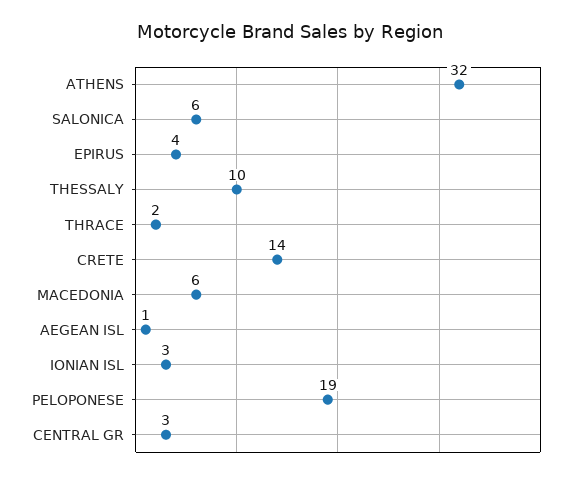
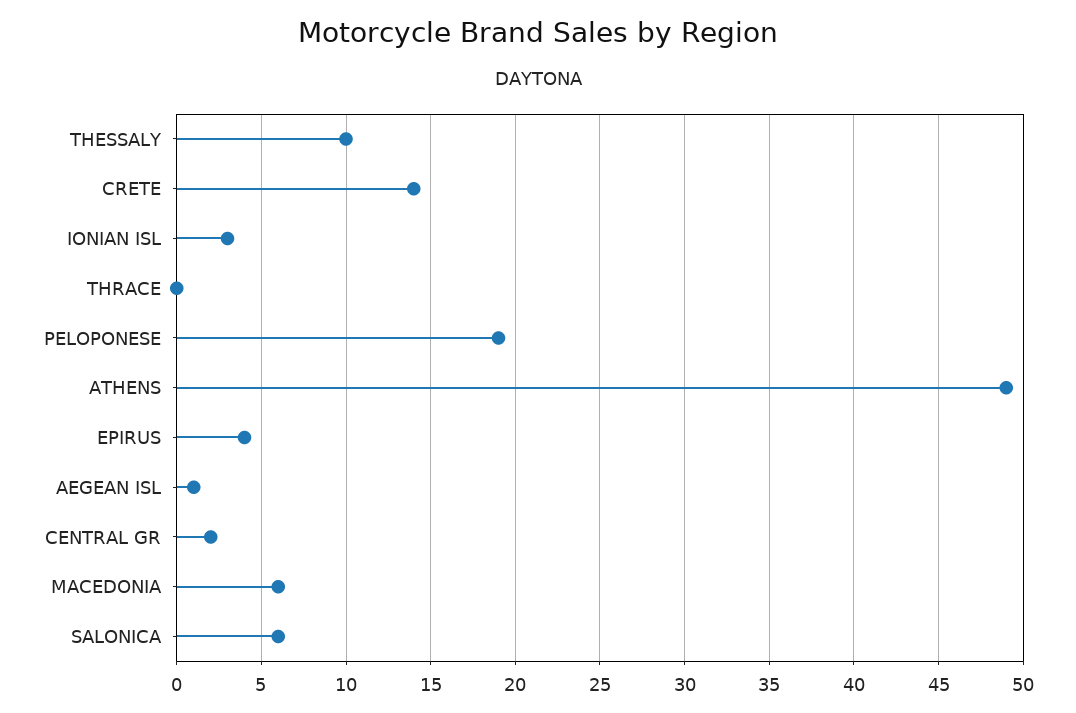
  {
-   "ATHENS": 32,
+   "ATHENS": 49,
    "SALONICA": 6,
    "EPIRUS": 4,
    "THESSALY": 10,
-   "THRACE": 2,
+   "THRACE": 0,
    "CRETE": 14,
    "MACEDONIA": 6,
    "AEGEAN ISL": 1,
    "IONIAN ISL": 3,
    "PELOPONESE": 19,
-   "CENTRAL GR": 3
+   "CENTRAL GR": 2
  }

